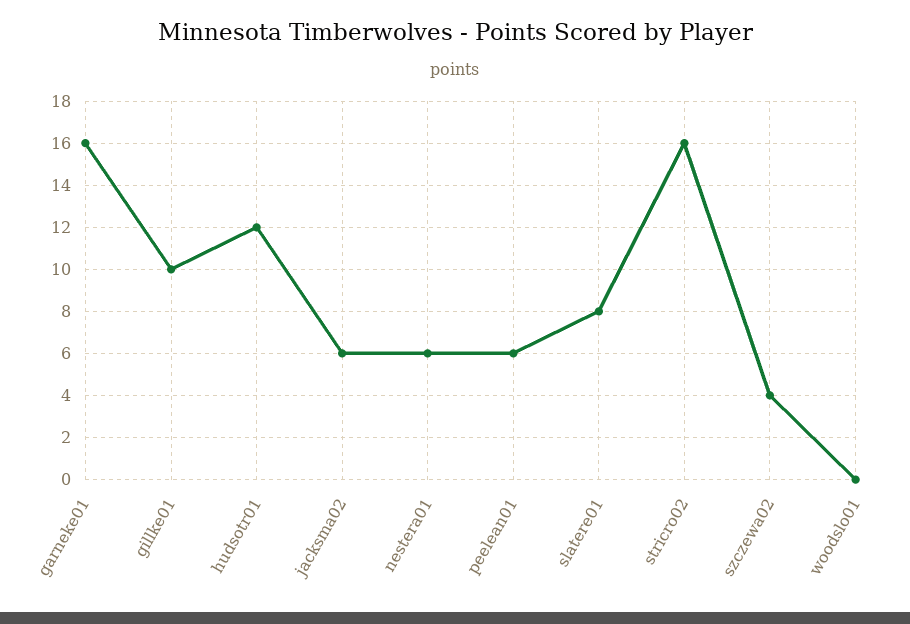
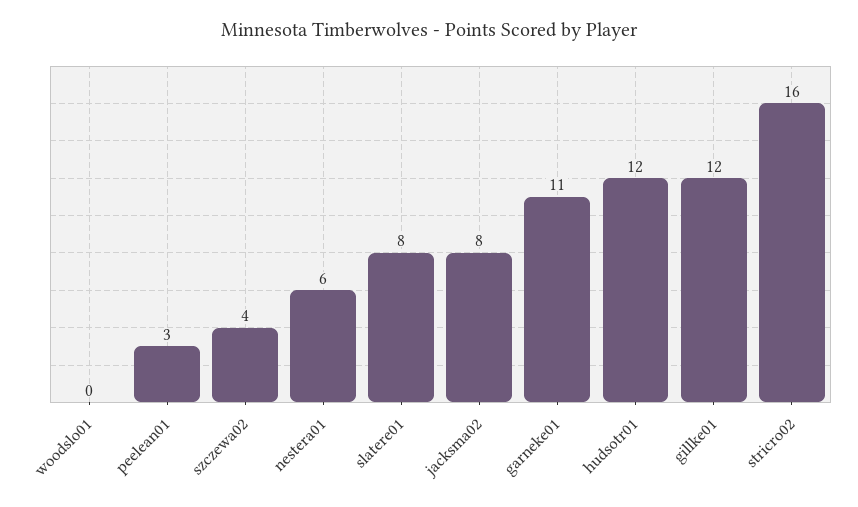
  {
-   "garneke01": 16,
+   "garneke01": 11,
-   "gillke01": 10,
+   "gillke01": 12,
    "hudsotr01": 12,
-   "jacksma02": 6,
+   "jacksma02": 8,
    "nestera01": 6,
-   "peelean01": 6,
+   "peelean01": 3,
    "slatere01": 8,
    "stricro02": 16,
    "szczewa02": 4,
    "woodslo01": 0
  }

